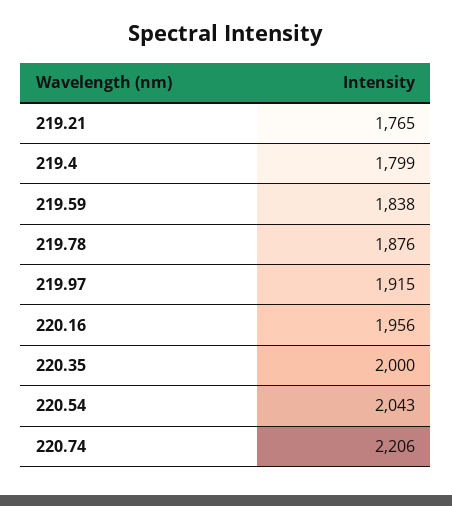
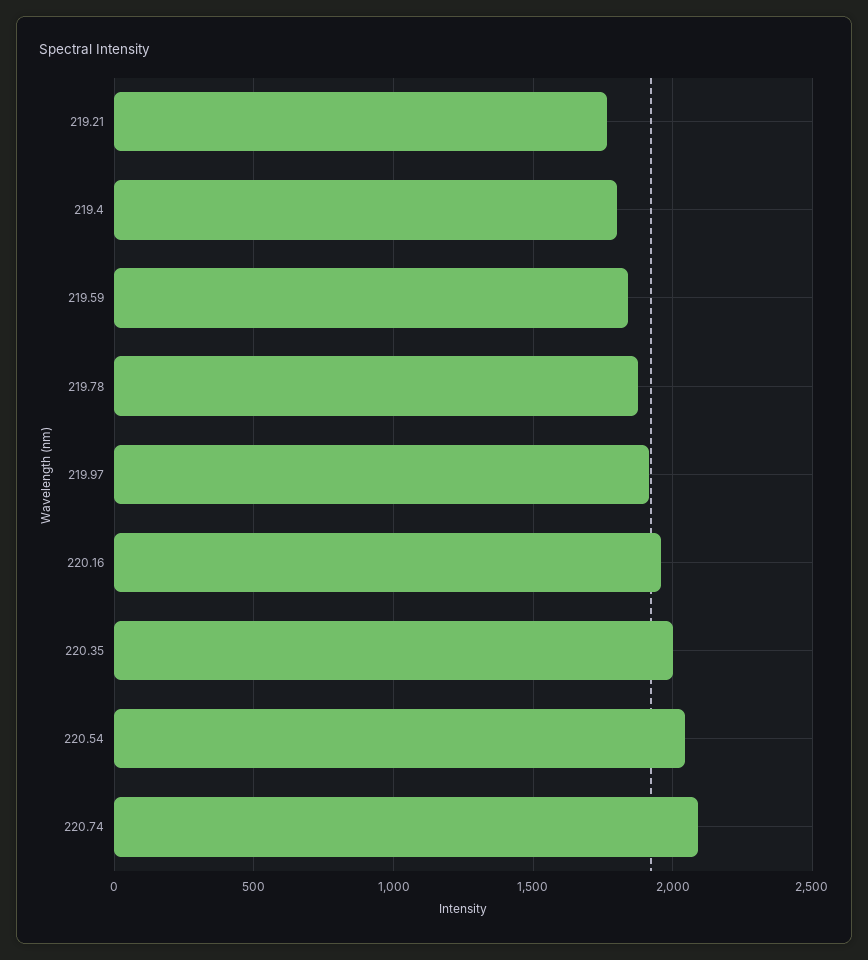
  {
    "219.21": 1765,
    "219.4": 1799,
    "219.59": 1838,
    "219.78": 1876,
    "219.97": 1915,
    "220.16": 1956,
    "220.35": 2000,
    "220.54": 2043,
-   "220.74": 2206
+   "220.74": 2100
  }

